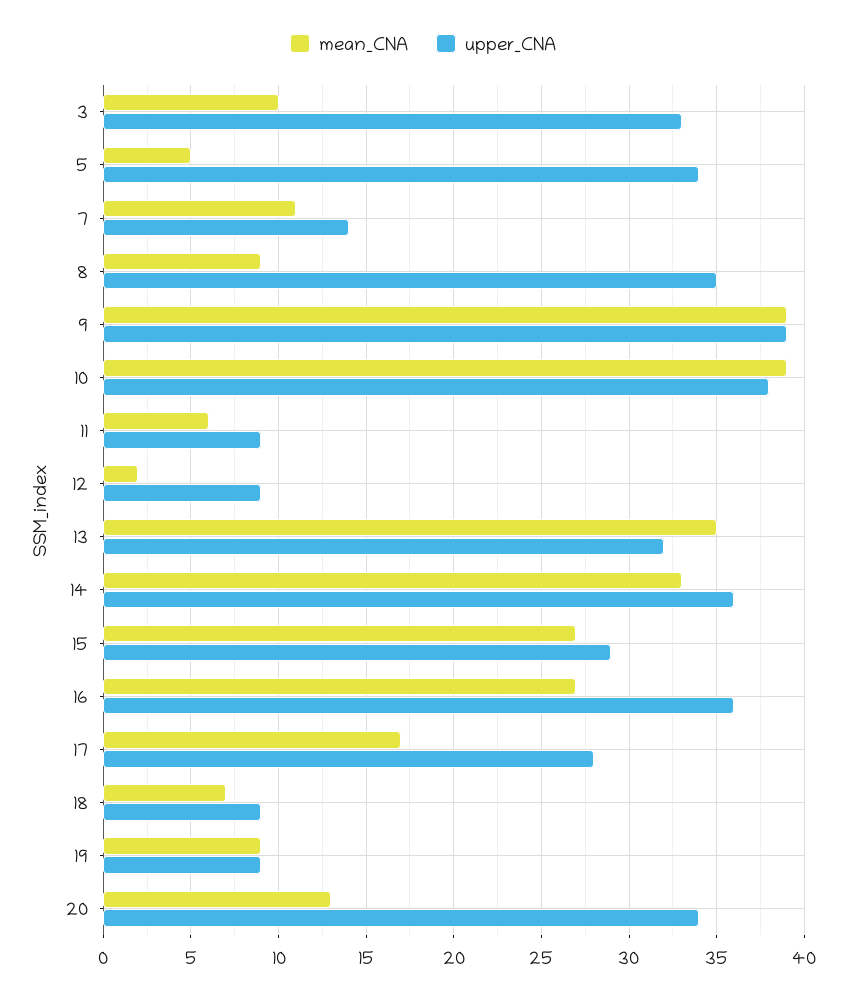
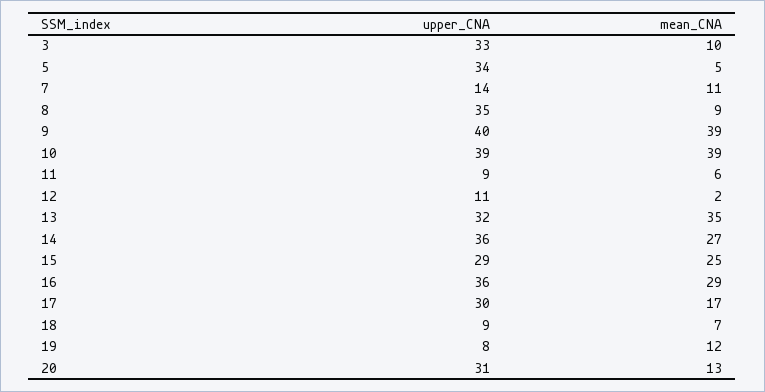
  {
    "mean_CNA": {
      "3": 10,
      "5": 5,
      "7": 11,
      "8": 9,
      "9": 39,
      "10": 39,
      "11": 6,
      "12": 2,
      "13": 35,
-     "14": 33,
+     "14": 27,
-     "15": 27,
+     "15": 25,
-     "16": 27,
+     "16": 29,
      "17": 17,
      "18": 7,
-     "19": 9,
+     "19": 12,
      "20": 13
    },
    "upper_CNA": {
      "3": 33,
      "5": 34,
      "7": 14,
      "8": 35,
-     "9": 39,
+     "9": 40,
-     "10": 38,
+     "10": 39,
      "11": 9,
-     "12": 9,
+     "12": 11,
      "13": 32,
      "14": 36,
      "15": 29,
      "16": 36,
-     "17": 28,
+     "17": 30,
      "18": 9,
-     "19": 9,
+     "19": 8,
-     "20": 34
+     "20": 31
    }
  }

